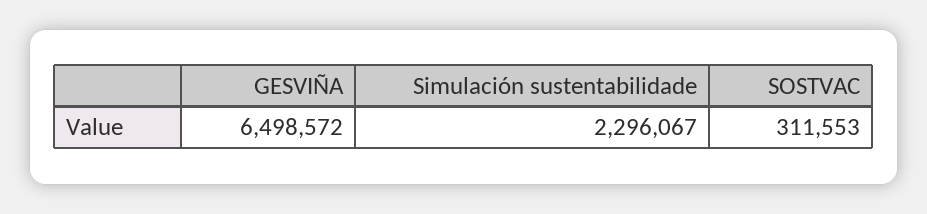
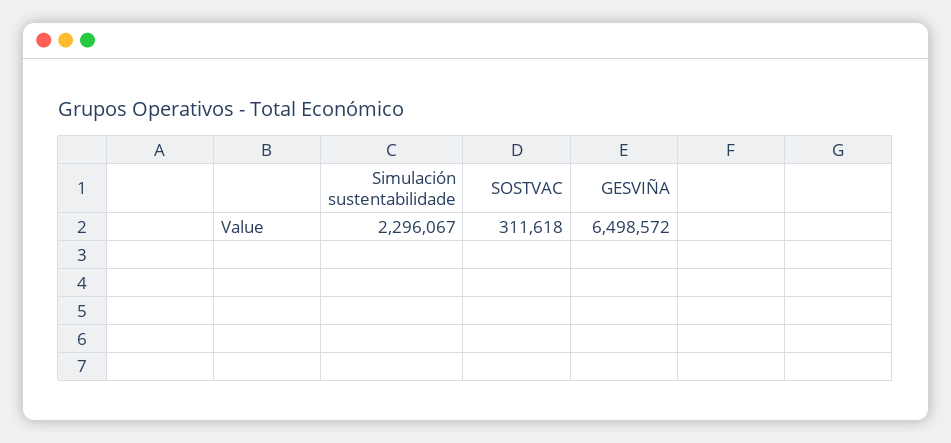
  {
    "GESVIÑA": 6498572,
    "Simulación sustentabilidade": 2296067,
-   "SOSTVAC": 311553
+   "SOSTVAC": 311618
  }

